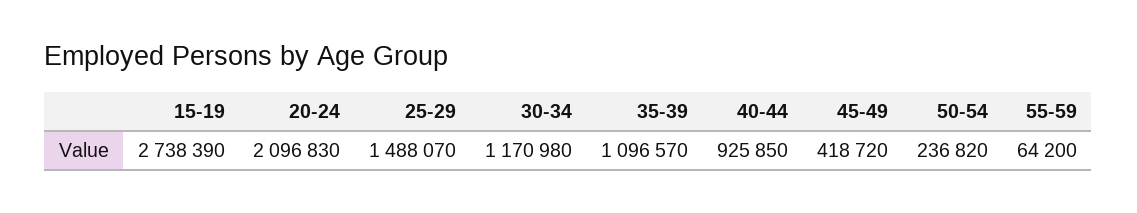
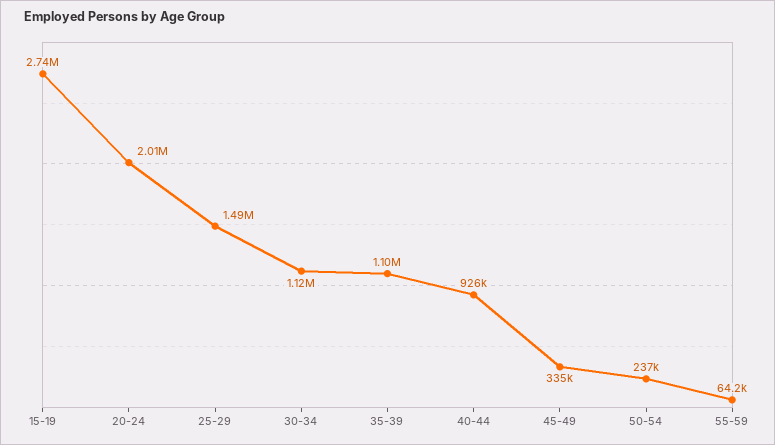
  {
    "15-19": 2738390,
-   "20-24": 2096830,
+   "20-24": 2010000,
    "25-29": 1488070,
-   "30-34": 1170980,
+   "30-34": 1120000,
    "35-39": 1096570,
    "40-44": 925850,
-   "45-49": 418720,
+   "45-49": 335000,
    "50-54": 236820,
    "55-59": 64200
  }

